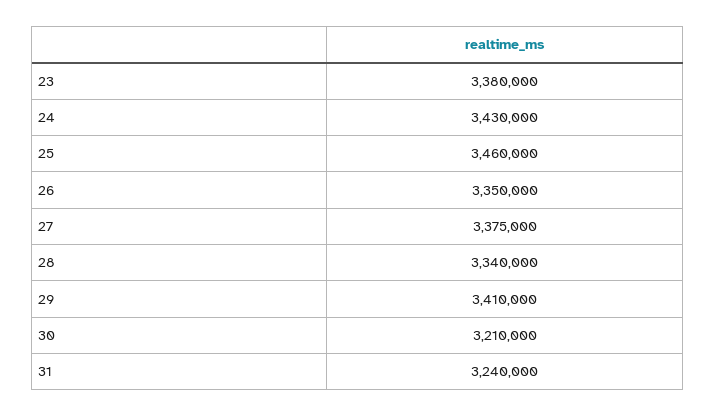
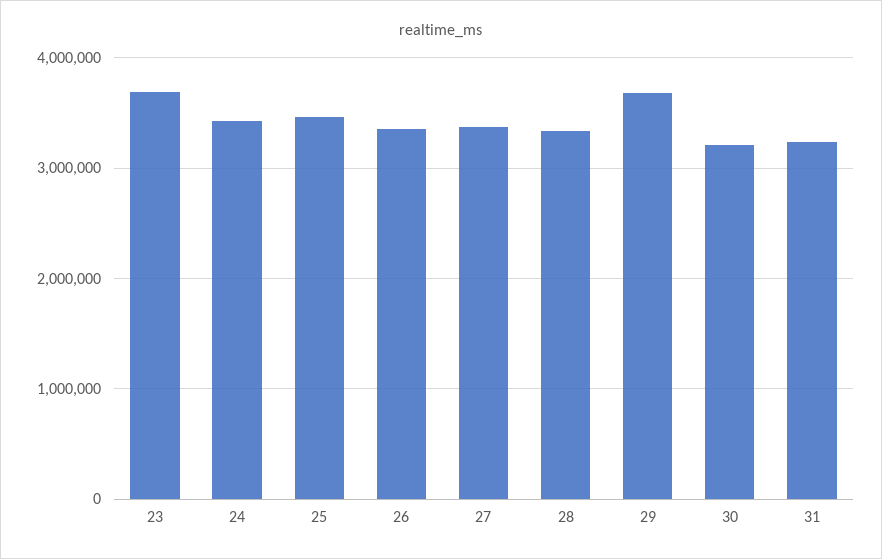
  {
-   "23": 3380000,
+   "23": 3700000,
    "24": 3430000,
    "25": 3460000,
    "26": 3350000,
    "27": 3375000,
    "28": 3340000,
-   "29": 3410000,
+   "29": 3700000,
    "30": 3210000,
    "31": 3240000
  }

